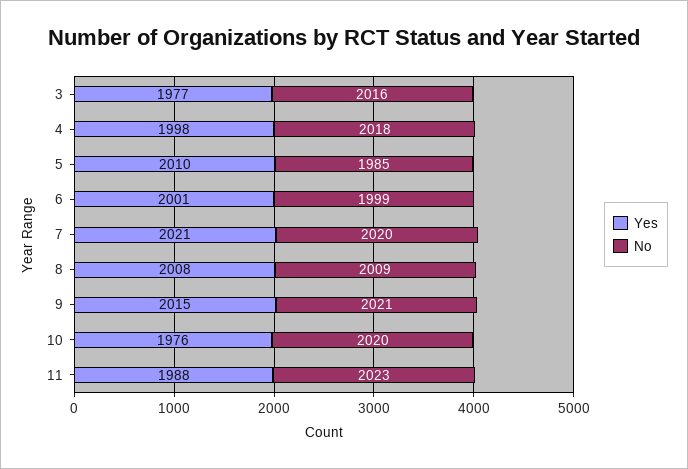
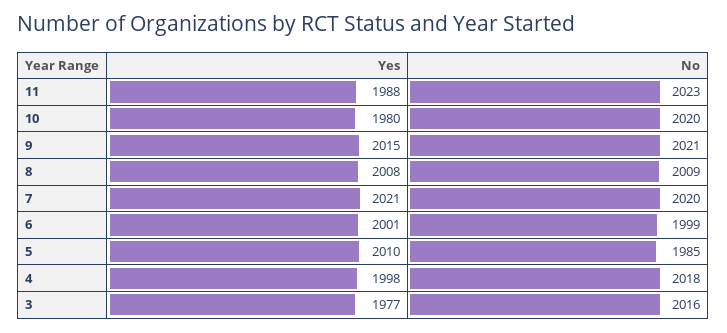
  {
    "Yes": {
      "3": 1977,
      "4": 1998,
      "5": 2010,
      "6": 2001,
      "7": 2021,
      "8": 2008,
      "9": 2015,
-     "10": 1976,
+     "10": 1980,
      "11": 1988
    },
    "No": {
      "3": 2016,
      "4": 2018,
      "5": 1985,
      "6": 1999,
      "7": 2020,
      "8": 2009,
      "9": 2021,
      "10": 2020,
      "11": 2023
    }
  }

